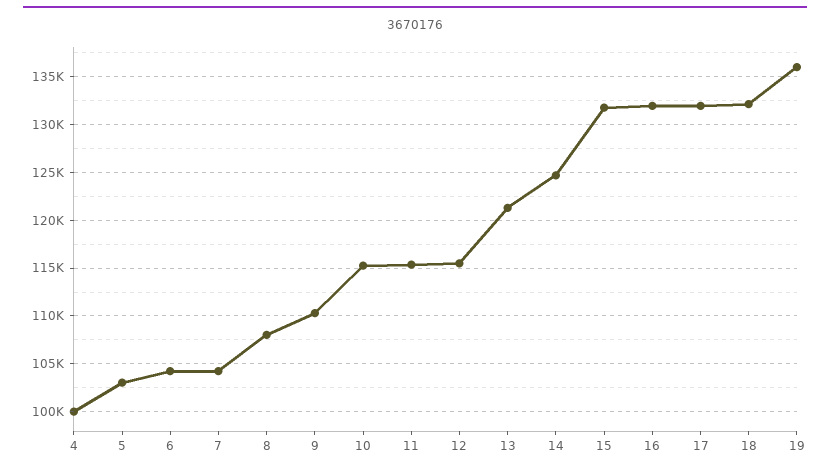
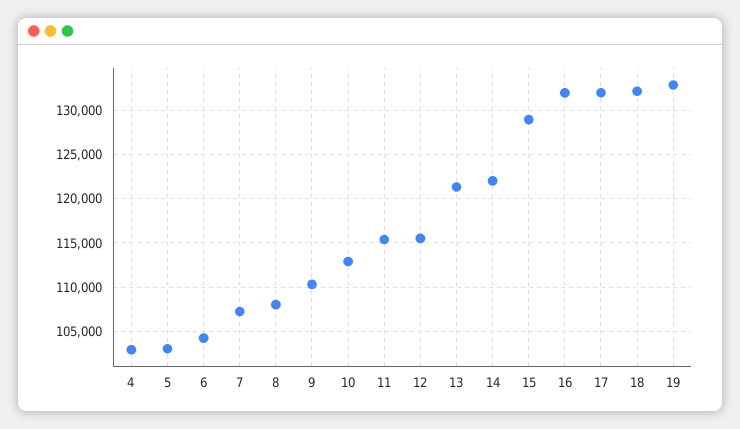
  {
-   "4": 100000,
+   "4": 103000,
    "5": 103000,
    "6": 104000,
-   "7": 104000,
+   "7": 107000,
    "8": 108000,
    "9": 110000,
-   "10": 115000,
+   "10": 113000,
    "11": 115000,
    "12": 116000,
    "13": 121000,
-   "14": 125000,
+   "14": 122000,
-   "15": 132000,
+   "15": 129000,
    "16": 132000,
    "17": 132000,
    "18": 132000,
-   "19": 136000
+   "19": 133000
  }

